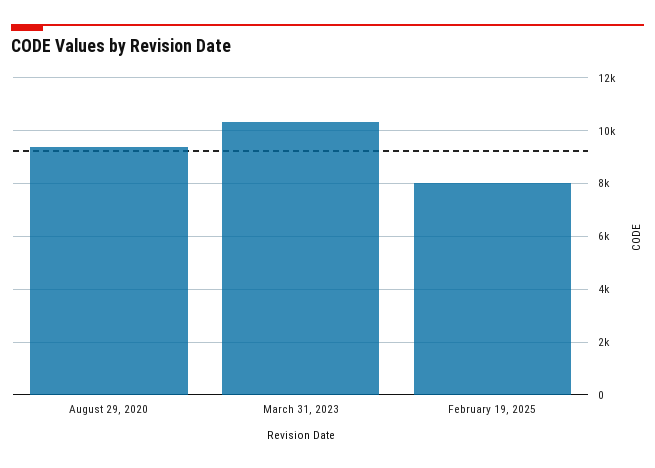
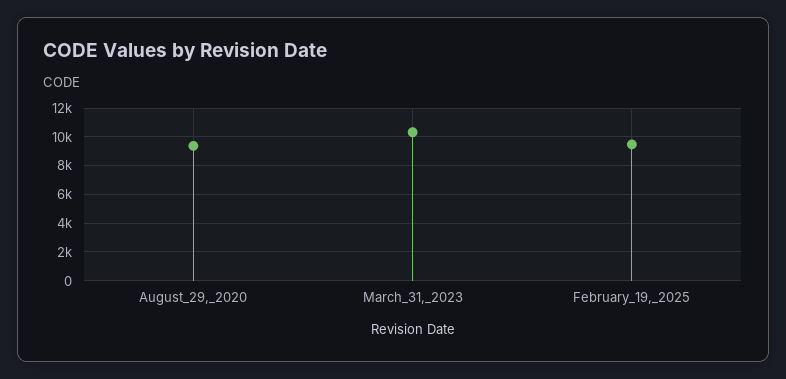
  {
    "August 29, 2020": 9500,
    "March 31, 2023": 10250,
-   "February 19, 2025": 8000
+   "February 19, 2025": 9500
  }

